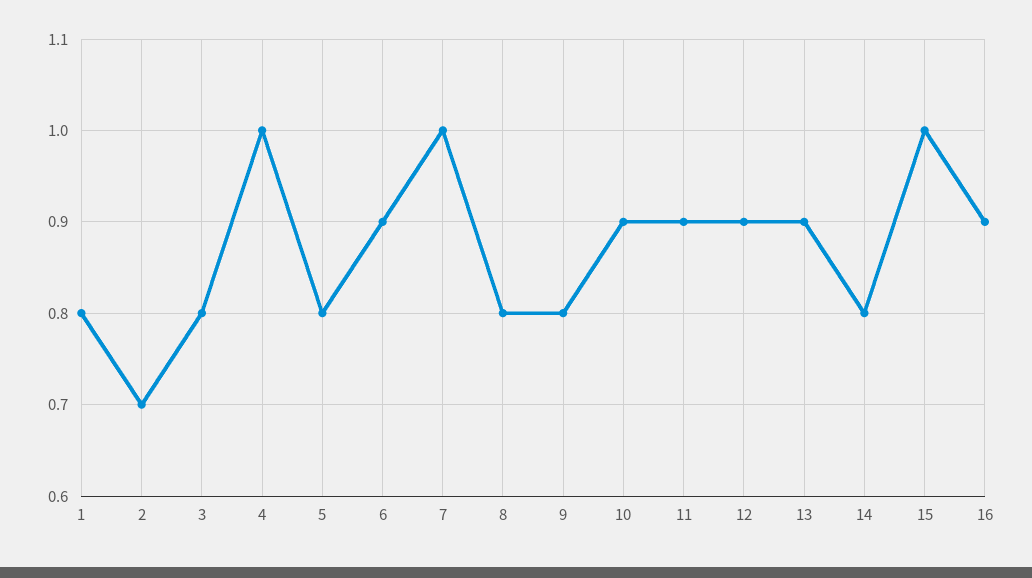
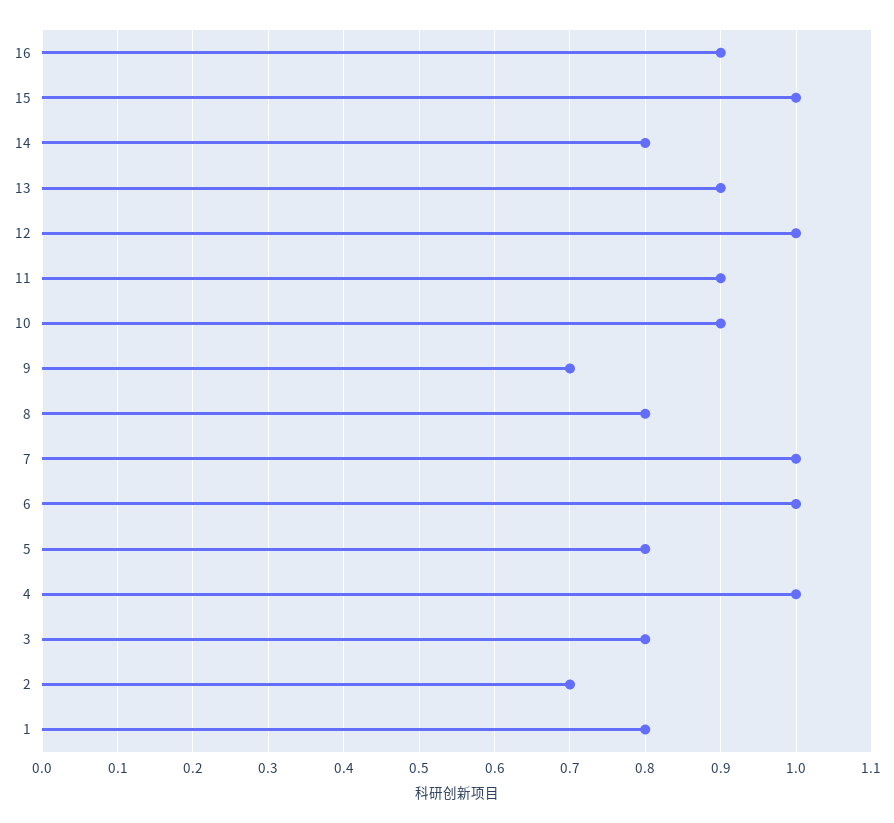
  {
    "1": 0.8,
    "2": 0.7,
    "3": 0.8,
    "4": 1,
    "5": 0.8,
-   "6": 0.9,
+   "6": 1,
    "7": 1,
    "8": 0.8,
-   "9": 0.8,
+   "9": 0.7,
    "10": 0.9,
    "11": 0.9,
-   "12": 0.9,
+   "12": 1,
    "13": 0.9,
    "14": 0.8,
    "15": 1,
    "16": 0.9
  }

